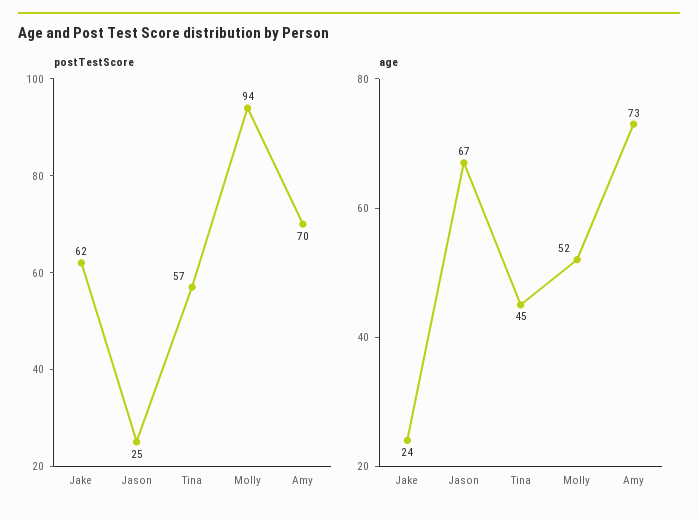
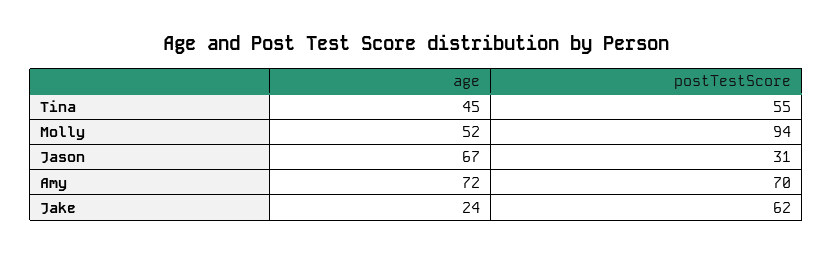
  {
    "postTestScore": {
      "Jake": 62,
-     "Jason": 25,
+     "Jason": 31,
-     "Tina": 57,
+     "Tina": 55,
      "Molly": 94,
      "Amy": 70
    },
    "age": {
      "Jake": 24,
      "Jason": 67,
      "Tina": 45,
      "Molly": 52,
-     "Amy": 73
+     "Amy": 72
    }
  }

